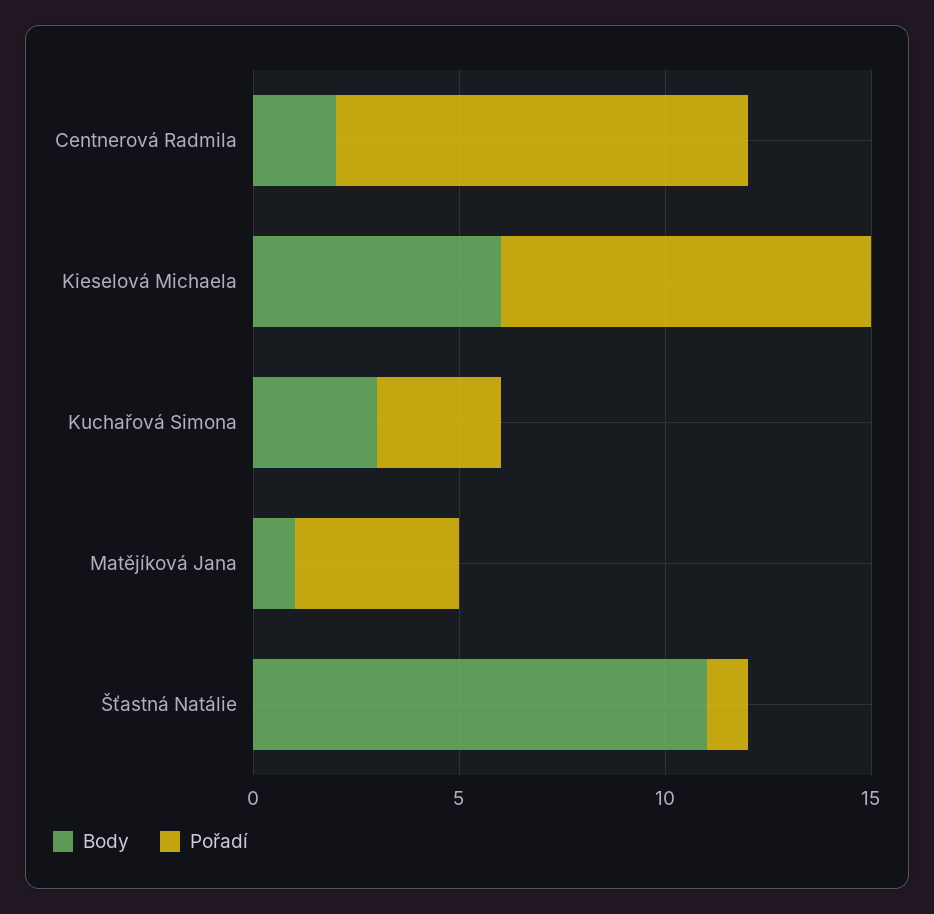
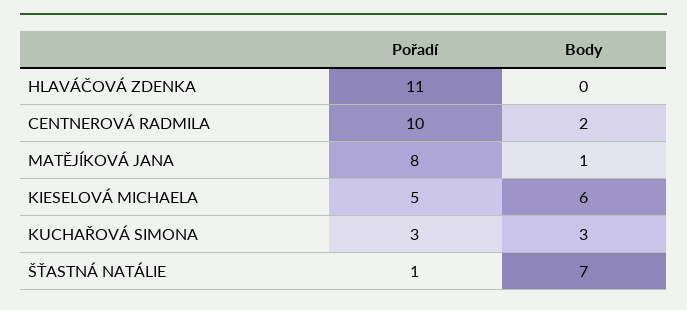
  {
    "Body": {
      "Centnerová Radmila": 2,
      "Kieselová Michaela": 6,
      "Kuchařová Simona": 3,
      "Matějíková Jana": 1,
-     "Šťastná Natálie": 11
+     "Šťastná Natálie": 7,
+     "HLAVÁČOVÁ ZDENKA": 0
    },
    "Pořadí": {
      "Centnerová Radmila": 10,
-     "Kieselová Michaela": 9,
+     "Kieselová Michaela": 5,
      "Kuchařová Simona": 3,
-     "Matějíková Jana": 4,
+     "Matějíková Jana": 8,
-     "Šťastná Natálie": 1
+     "Šťastná Natálie": 1,
+     "HLAVÁČOVÁ ZDENKA": 11
    }
  }

